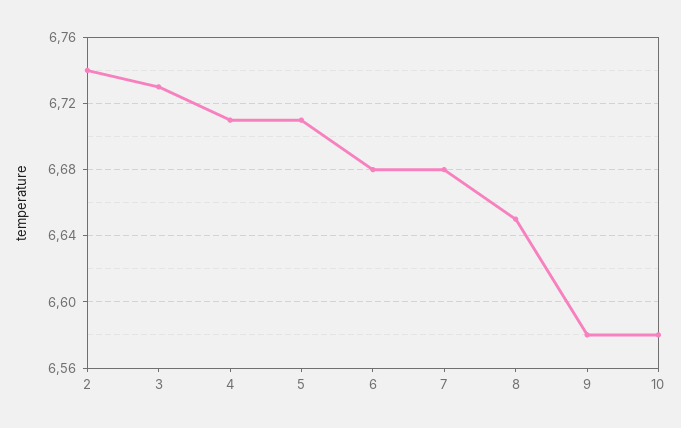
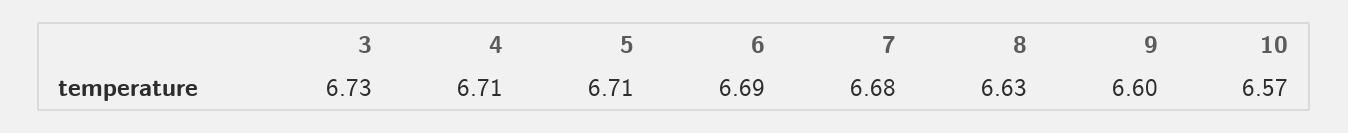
  {
-   "2": 6.74,
    "3": 6.73,
    "4": 6.71,
    "5": 6.71,
-   "6": 6.68,
+   "6": 6.69,
    "7": 6.68,
-   "8": 6.65,
+   "8": 6.63,
-   "9": 6.58,
+   "9": 6.6,
-   "10": 6.58
+   "10": 6.57
  }

